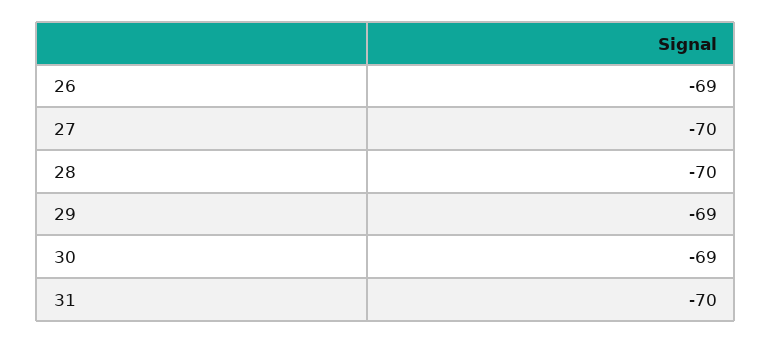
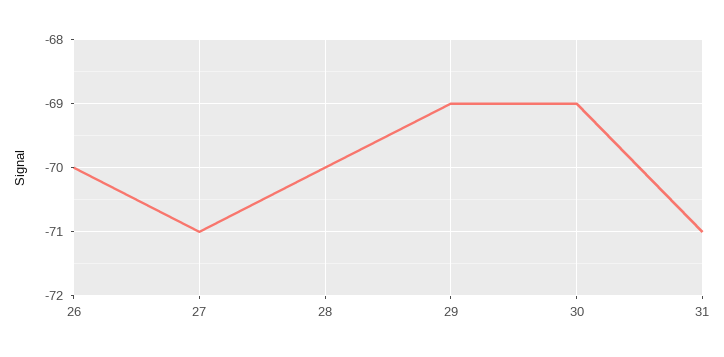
  {
-   "26": -69,
+   "26": -70,
-   "27": -70,
+   "27": -71,
    "28": -70,
    "29": -69,
    "30": -69,
-   "31": -70
+   "31": -71
  }

